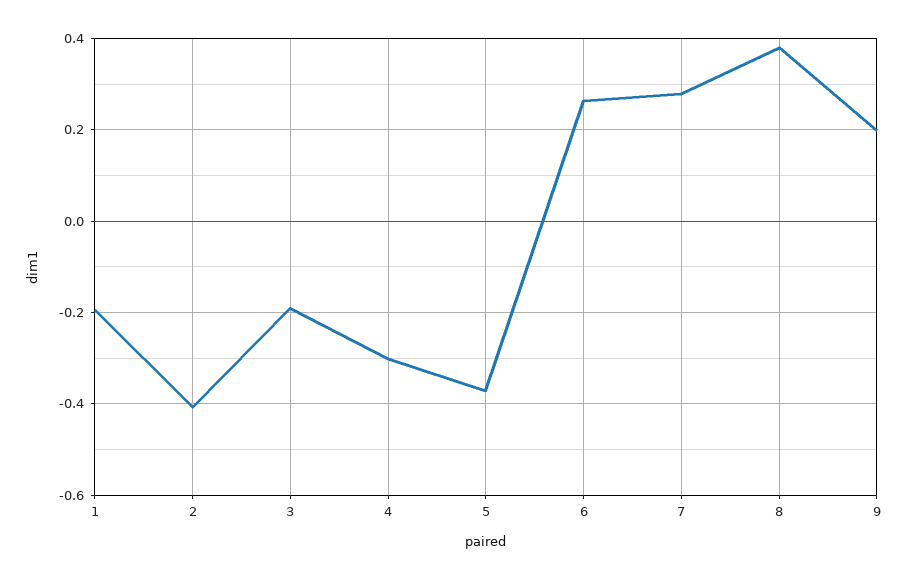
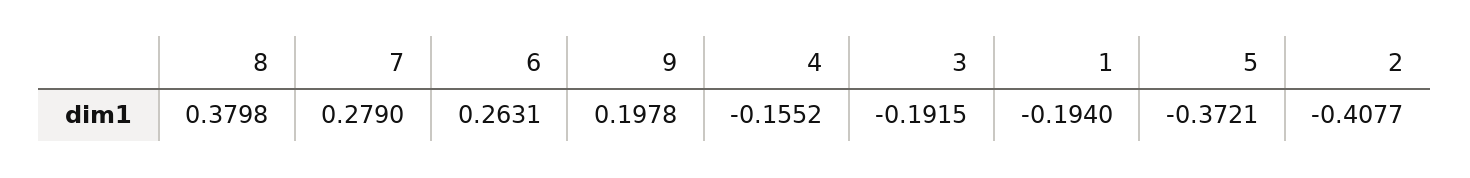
  {
    "1": -0.194,
    "2": -0.4077,
    "3": -0.1915,
-   "4": -0.3,
+   "4": -0.1552,
    "5": -0.3721,
    "6": 0.2631,
    "7": 0.279,
    "8": 0.3798,
    "9": 0.1978
  }

